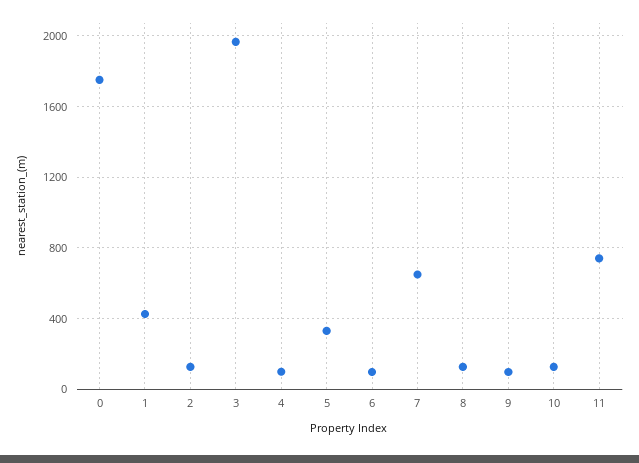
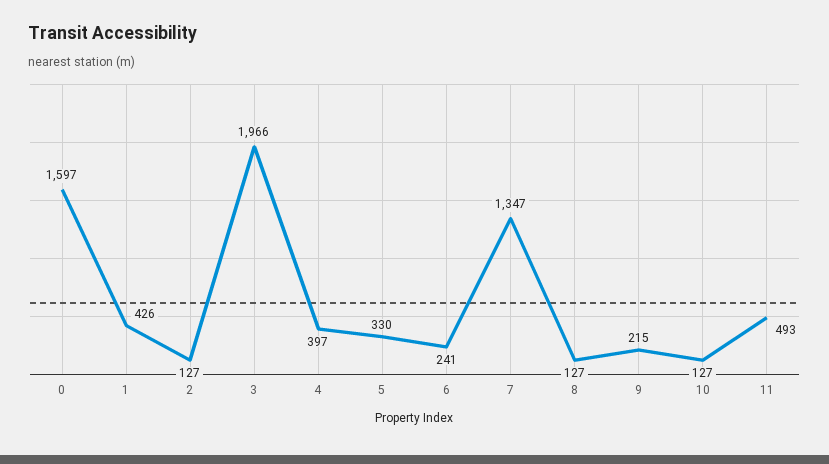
  {
-   "0": 1750,
+   "0": 1597,
    "1": 426,
    "2": 127,
    "3": 1966,
-   "4": 100,
+   "4": 397,
    "5": 330,
-   "6": 100,
+   "6": 241,
-   "7": 650,
+   "7": 1347,
    "8": 127,
-   "9": 100,
+   "9": 215,
    "10": 127,
-   "11": 750
+   "11": 493
  }

